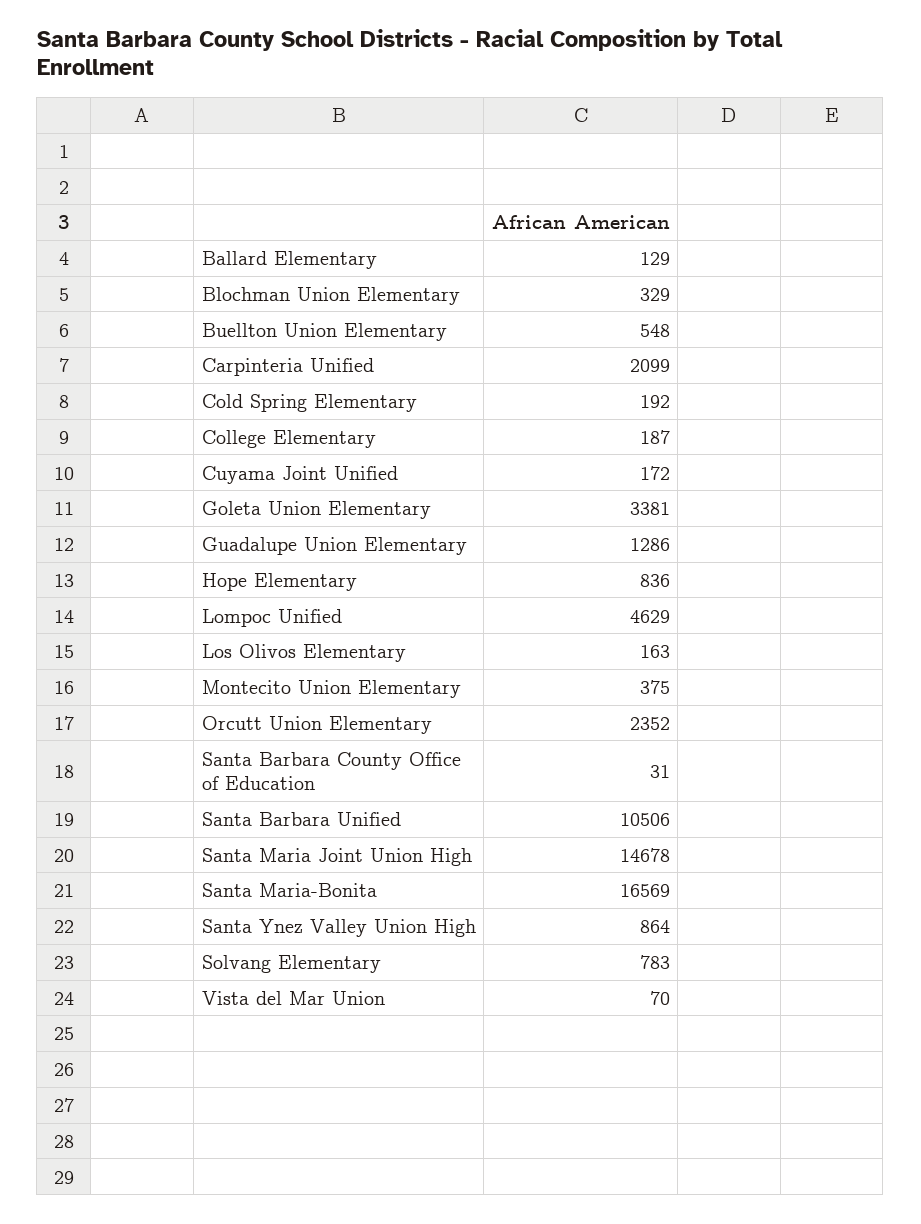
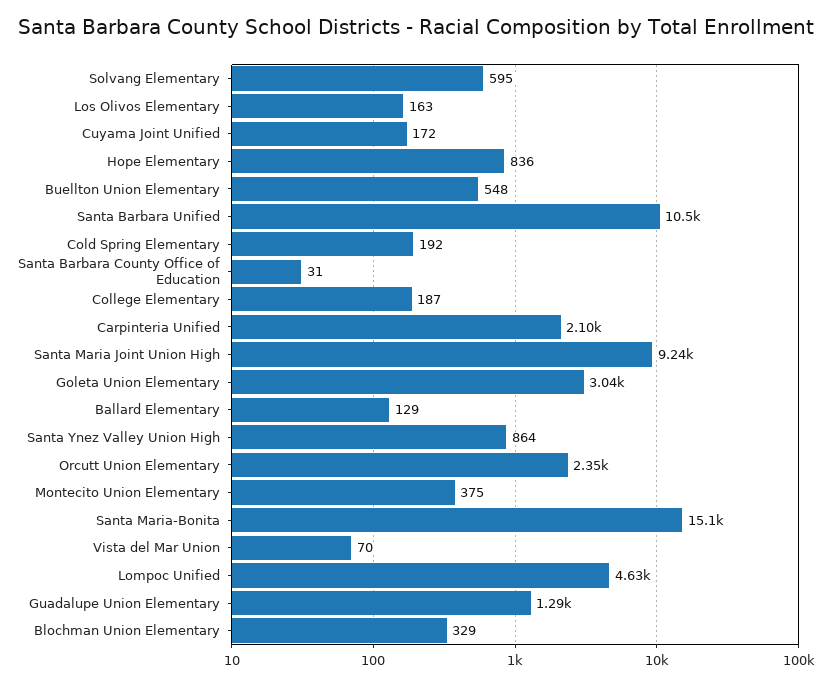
  {
    "Ballard Elementary": 129,
    "Blochman Union Elementary": 329,
    "Buellton Union Elementary": 548,
    "Carpinteria Unified": 2099,
    "Cold Spring Elementary": 192,
    "College Elementary": 187,
    "Cuyama Joint Unified": 172,
-   "Goleta Union Elementary": 3381,
+   "Goleta Union Elementary": 3040,
    "Guadalupe Union Elementary": 1286,
    "Hope Elementary": 836,
    "Lompoc Unified": 4629,
    "Los Olivos Elementary": 163,
    "Montecito Union Elementary": 375,
    "Orcutt Union Elementary": 2352,
    "Santa Barbara County Office of Education": 31,
    "Santa Barbara Unified": 10506,
-   "Santa Maria Joint Union High": 14678,
+   "Santa Maria Joint Union High": 9240,
-   "Santa Maria-Bonita": 16569,
+   "Santa Maria-Bonita": 15100,
    "Santa Ynez Valley Union High": 864,
-   "Solvang Elementary": 783,
+   "Solvang Elementary": 595,
    "Vista del Mar Union": 70
  }

